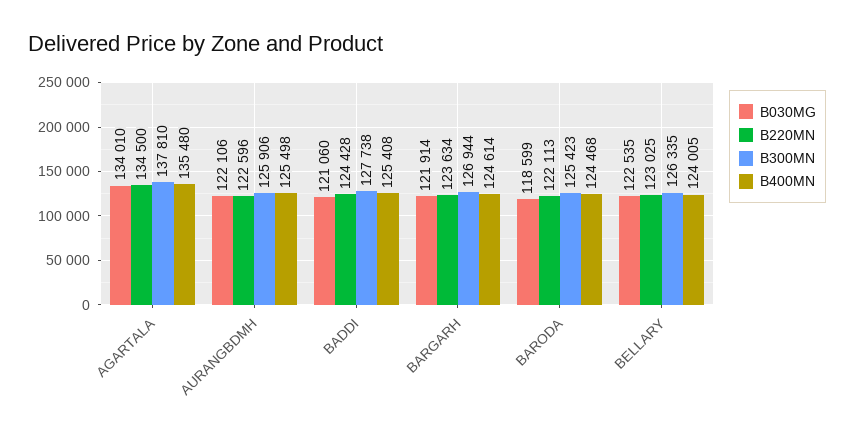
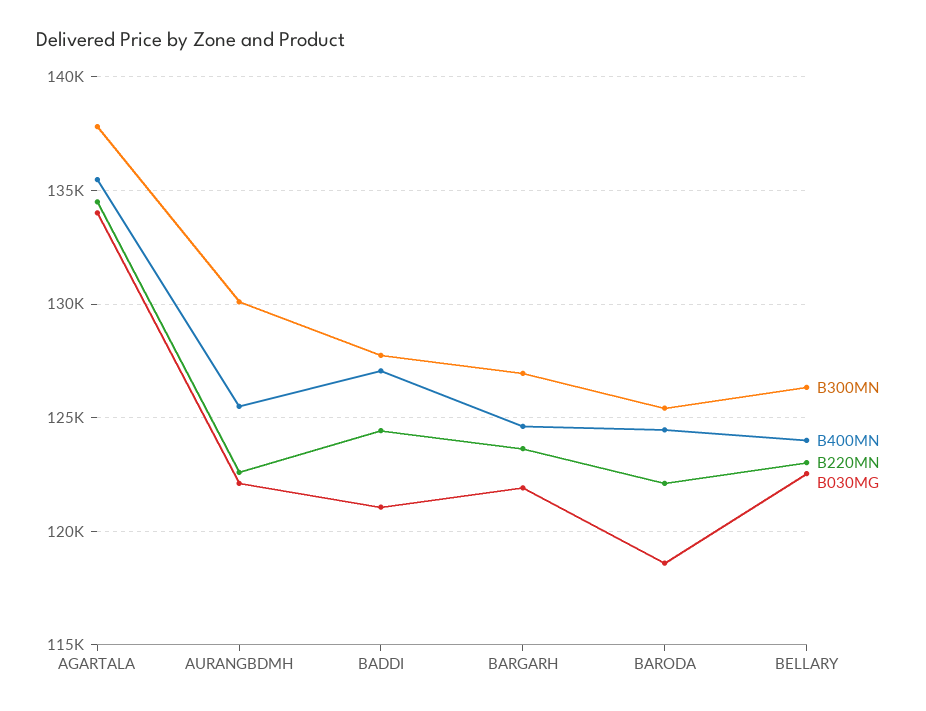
  {
    "B030MG": {
      "AGARTALA": 134010,
      "AURANGBDMH": 122106,
      "BADDI": 121060,
      "BARGARH": 121914,
      "BARODA": 118599,
      "BELLARY": 122535
    },
    "B220MN": {
      "AGARTALA": 134500,
      "AURANGBDMH": 122596,
      "BADDI": 124428,
      "BARGARH": 123634,
      "BARODA": 122113,
      "BELLARY": 123025
    },
    "B300MN": {
      "AGARTALA": 137810,
-     "AURANGBDMH": 125906,
+     "AURANGBDMH": 130000,
      "BADDI": 127738,
      "BARGARH": 126944,
      "BARODA": 125423,
      "BELLARY": 126335
    },
    "B400MN": {
      "AGARTALA": 135480,
      "AURANGBDMH": 125498,
-     "BADDI": 125408,
+     "BADDI": 127000,
      "BARGARH": 124614,
      "BARODA": 124468,
      "BELLARY": 124005
    }
  }

